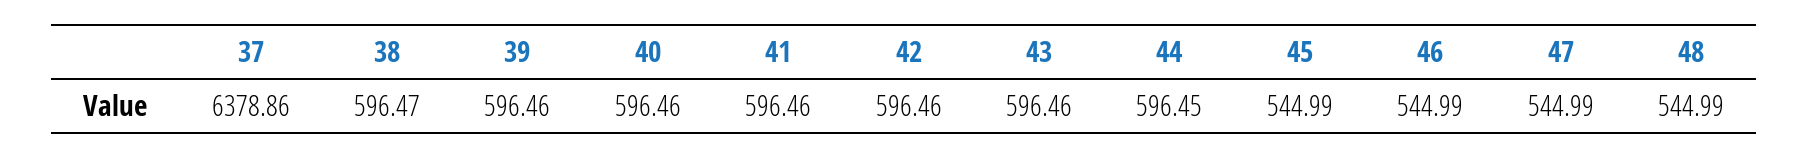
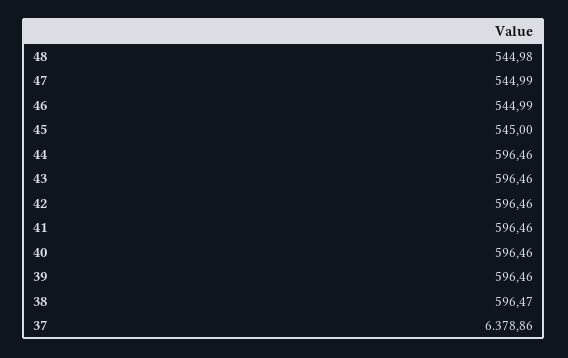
  {
    "37": 6378.86,
    "38": 596.47,
    "39": 596.46,
    "40": 596.46,
    "41": 596.46,
    "42": 596.46,
    "43": 596.46,
-   "44": 596.45,
+   "44": 596.46,
-   "45": 544.99,
+   "45": 545,
    "46": 544.99,
    "47": 544.99,
-   "48": 544.99
+   "48": 544.98
  }

